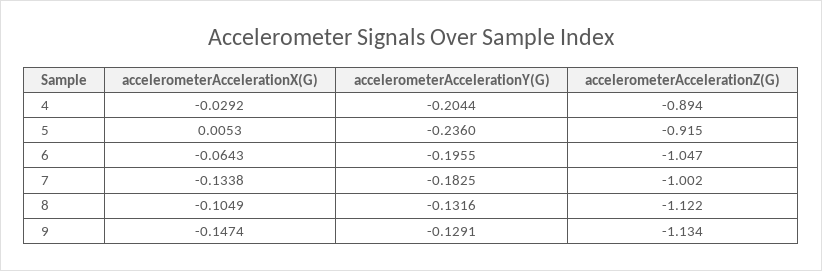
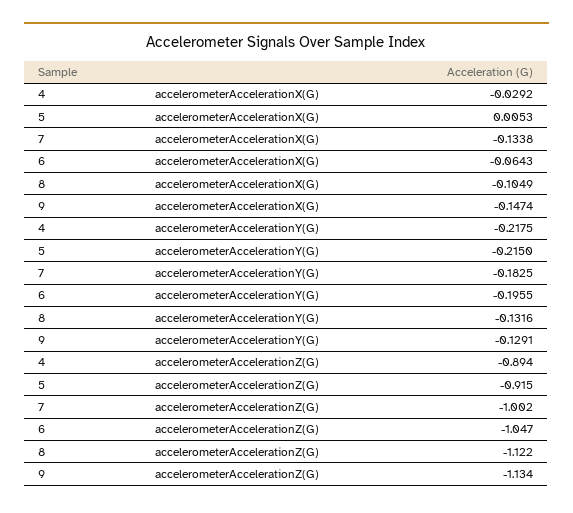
  {
    "accelerometerAccelerationX(G)": {
      "4": -0.0292,
      "5": 0.0053,
      "6": -0.0643,
      "7": -0.1338,
      "8": -0.1049,
      "9": -0.1474
    },
    "accelerometerAccelerationY(G)": {
-     "4": -0.2044,
+     "4": -0.2175,
-     "5": -0.236,
+     "5": -0.215,
      "6": -0.1955,
      "7": -0.1825,
      "8": -0.1316,
      "9": -0.1291
    },
    "accelerometerAccelerationZ(G)": {
      "4": -0.894,
      "5": -0.915,
      "6": -1.047,
      "7": -1.002,
      "8": -1.122,
      "9": -1.134
    }
  }

